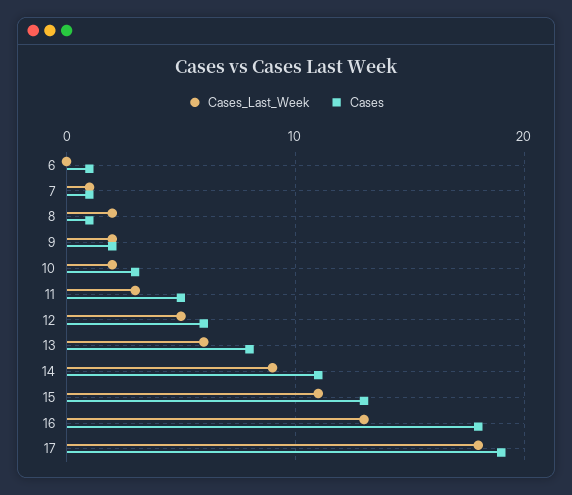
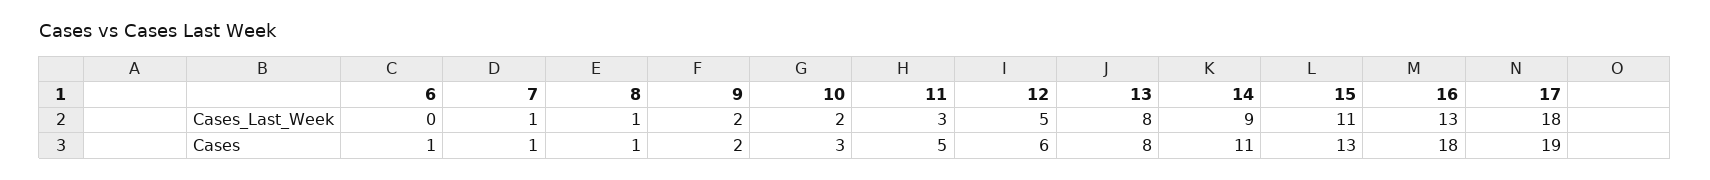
  {
    "Cases_Last_Week": {
      "6": 0,
      "7": 1,
-     "8": 2,
+     "8": 1,
      "9": 2,
      "10": 2,
      "11": 3,
      "12": 5,
-     "13": 6,
+     "13": 8,
      "14": 9,
      "15": 11,
      "16": 13,
      "17": 18
    },
    "Cases": {
      "6": 1,
      "7": 1,
      "8": 1,
      "9": 2,
      "10": 3,
      "11": 5,
      "12": 6,
      "13": 8,
      "14": 11,
      "15": 13,
      "16": 18,
      "17": 19
    }
  }

